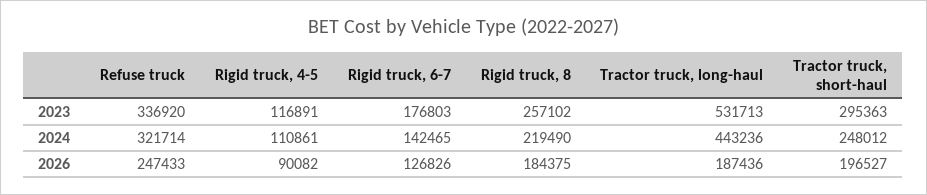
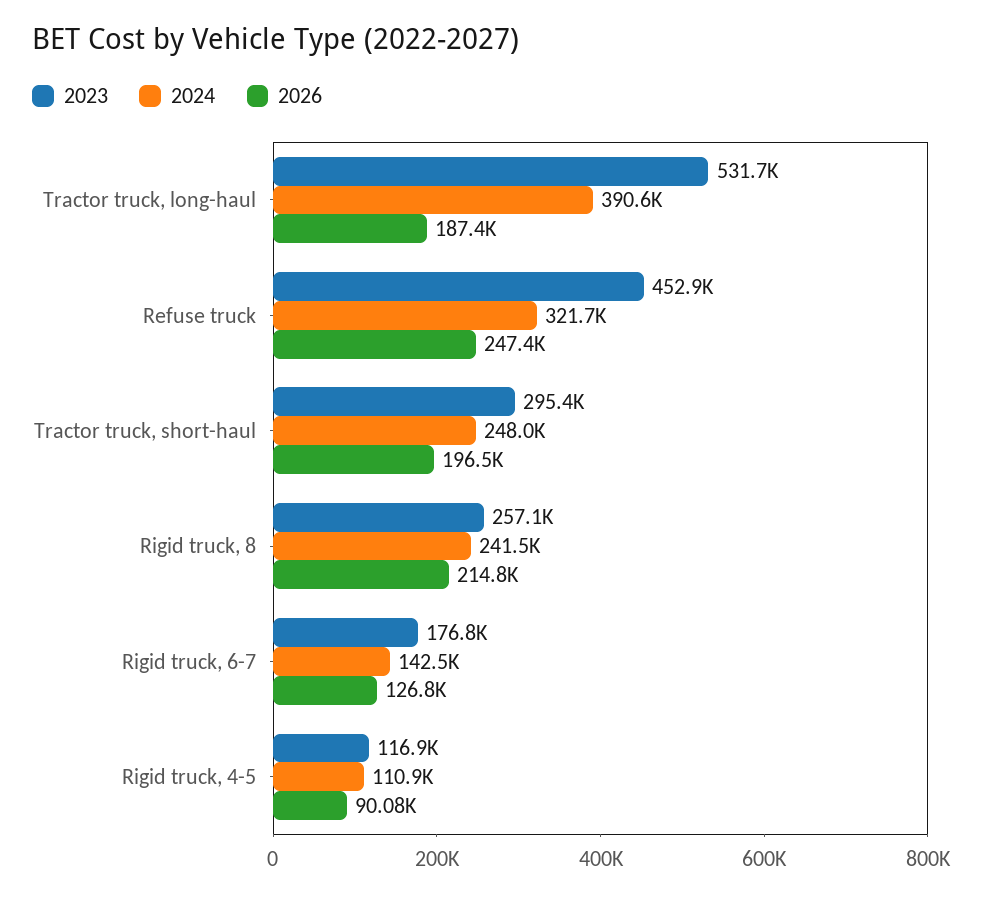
  {
    "2023": {
-     "Refuse truck": 336920,
+     "Refuse truck": 452900,
      "Rigid truck, 4-5": 116891,
      "Rigid truck, 6-7": 176803,
      "Rigid truck, 8": 257102,
      "Tractor truck, long-haul": 531713,
      "Tractor truck, short-haul": 295363
    },
    "2024": {
      "Refuse truck": 321714,
      "Rigid truck, 4-5": 110861,
      "Rigid truck, 6-7": 142465,
-     "Rigid truck, 8": 219490,
+     "Rigid truck, 8": 241500,
-     "Tractor truck, long-haul": 443236,
+     "Tractor truck, long-haul": 390600,
      "Tractor truck, short-haul": 248012
    },
    "2026": {
      "Refuse truck": 247433,
      "Rigid truck, 4-5": 90082,
      "Rigid truck, 6-7": 126826,
-     "Rigid truck, 8": 184375,
+     "Rigid truck, 8": 214800,
      "Tractor truck, long-haul": 187436,
      "Tractor truck, short-haul": 196527
    }
  }

